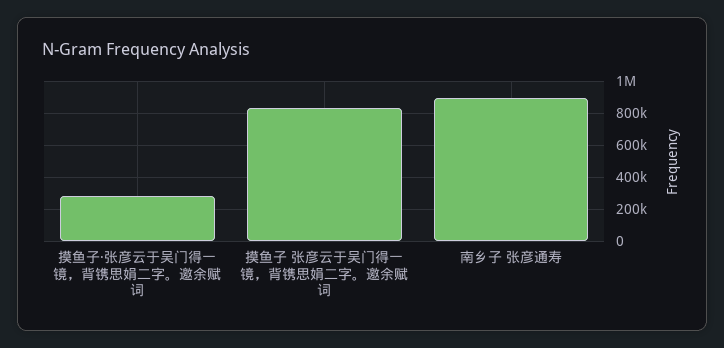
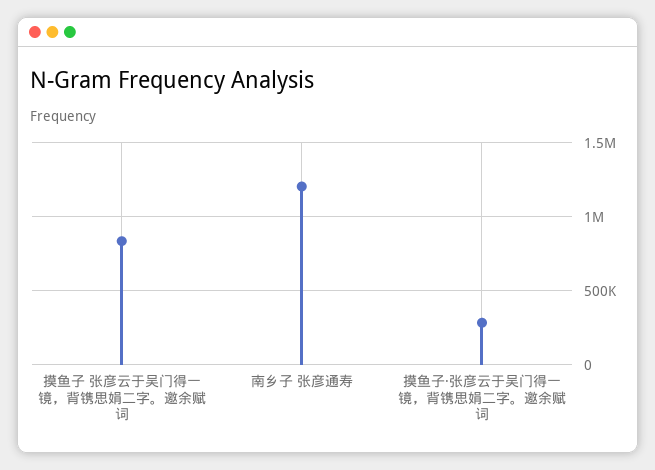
  {
    "摸鱼子·张彦云于吴门得一镜，背镌思娟二字。邀余赋词": 300000,
    "摸鱼子 张彦云于吴门得一镜，背镌思娟二字。邀余赋词": 850000,
-   "南乡子 张彦通寿": 900000
+   "南乡子 张彦通寿": 1200000
  }

